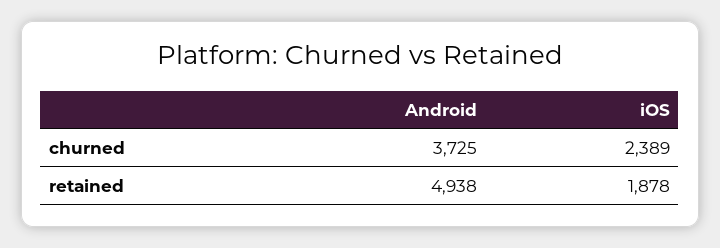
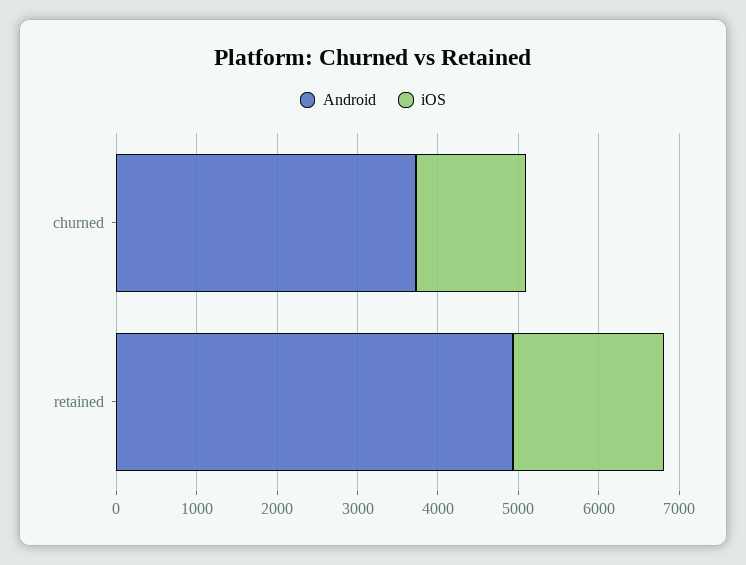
  {
    "Android": {
      "churned": 3725,
      "retained": 4938
    },
    "iOS": {
-     "churned": 2389,
+     "churned": 1400,
      "retained": 1878
    }
  }

